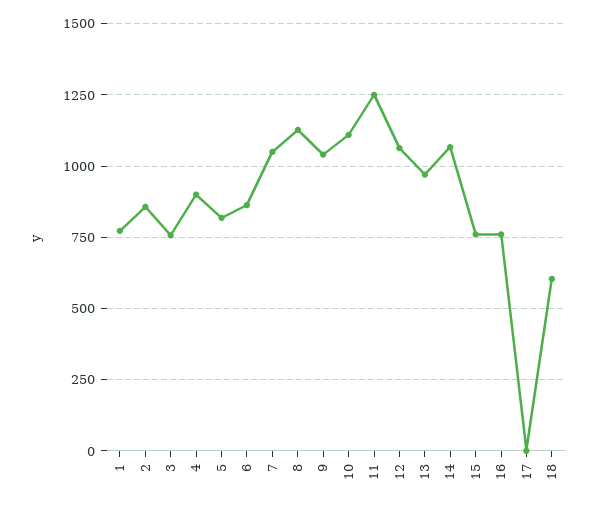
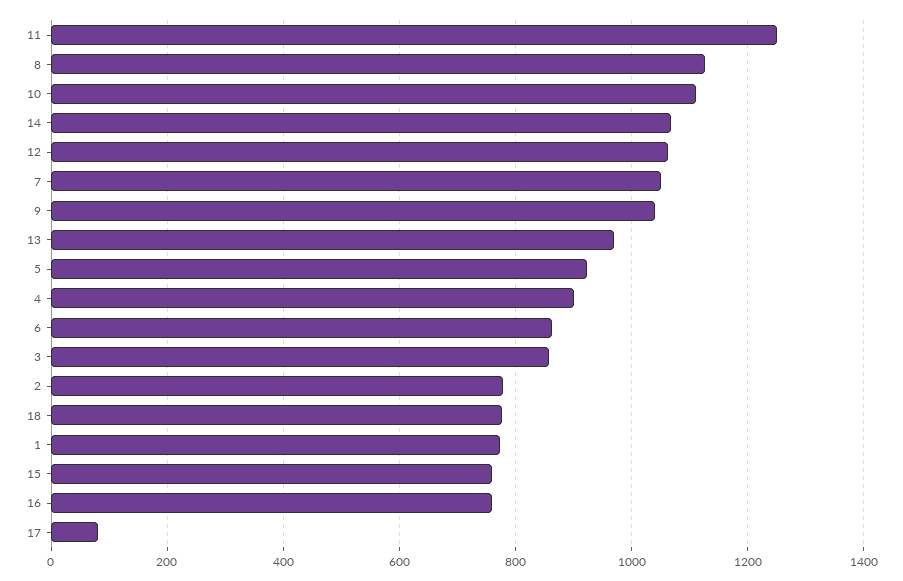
  {
    "1": 780,
-   "2": 850,
+   "2": 780,
-   "3": 750,
+   "3": 860,
    "4": 900,
-   "5": 825,
+   "5": 920,
    "6": 860,
    "7": 1060,
    "8": 1120,
    "9": 1040,
    "10": 1120,
    "11": 1260,
    "12": 1060,
    "13": 980,
    "14": 1060,
    "15": 760,
    "16": 760,
-   "17": 0,
+   "17": 80,
-   "18": 600
+   "18": 780
  }

